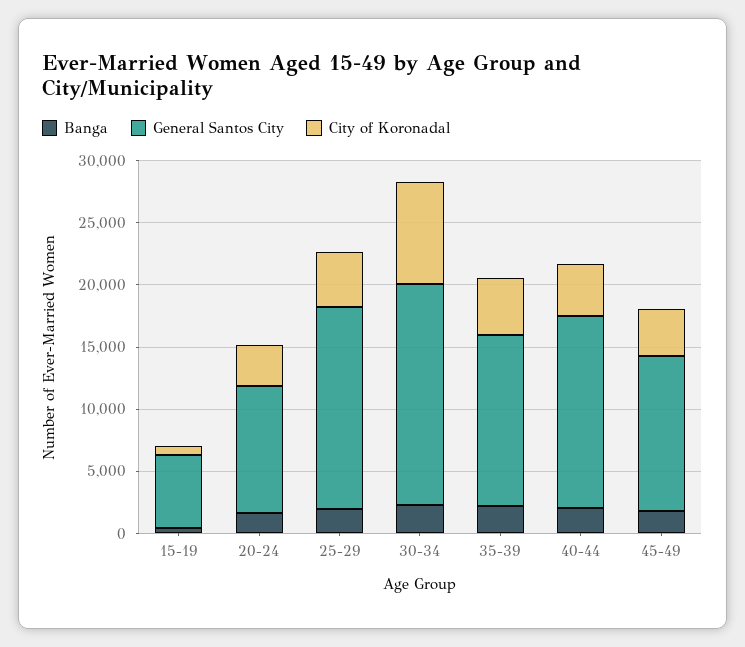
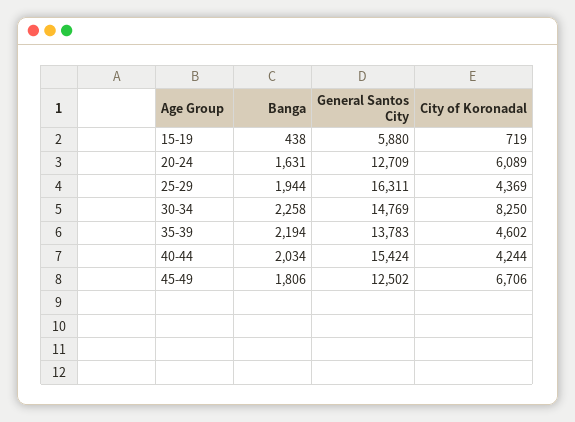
  {
    "Banga": {
      "15-19": 438,
      "20-24": 1631,
      "25-29": 1944,
      "30-34": 2258,
      "35-39": 2194,
      "40-44": 2034,
      "45-49": 1806
    },
    "General Santos City": {
      "15-19": 5880,
-     "20-24": 10000,
+     "20-24": 12709,
      "25-29": 16311,
-     "30-34": 18000,
+     "30-34": 14769,
      "35-39": 13783,
      "40-44": 15424,
      "45-49": 12502
    },
    "City of Koronadal": {
      "15-19": 719,
-     "20-24": 3000,
+     "20-24": 6089,
      "25-29": 4369,
      "30-34": 8250,
      "35-39": 4602,
      "40-44": 4244,
-     "45-49": 4000
+     "45-49": 6706
    }
  }

